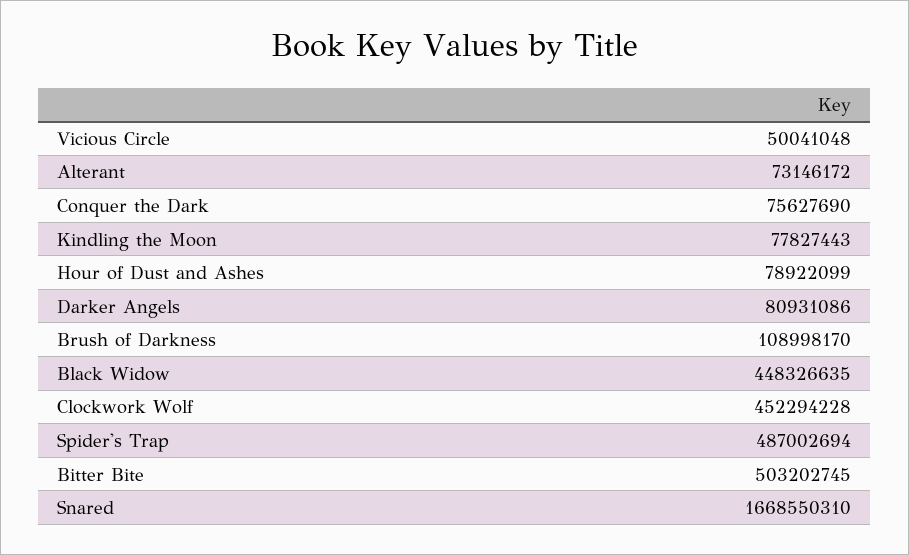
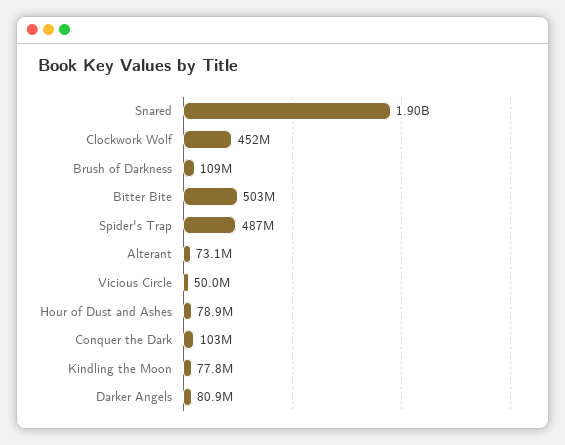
  {
    "Vicious Circle": 50041048,
    "Alterant": 73146172,
-   "Conquer the Dark": 75627690,
+   "Conquer the Dark": 103000000,
    "Kindling the Moon": 77827443,
    "Hour of Dust and Ashes": 78922099,
    "Darker Angels": 80931086,
    "Brush of Darkness": 108998170,
-   "Black Widow": 448326635,
    "Clockwork Wolf": 452294228,
    "Spider's Trap": 487002694,
    "Bitter Bite": 503202745,
-   "Snared": 1668550310
+   "Snared": 1900000000
  }

